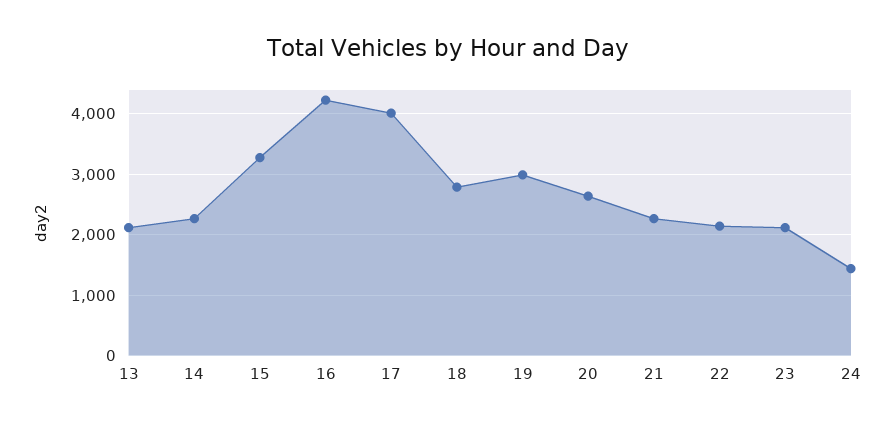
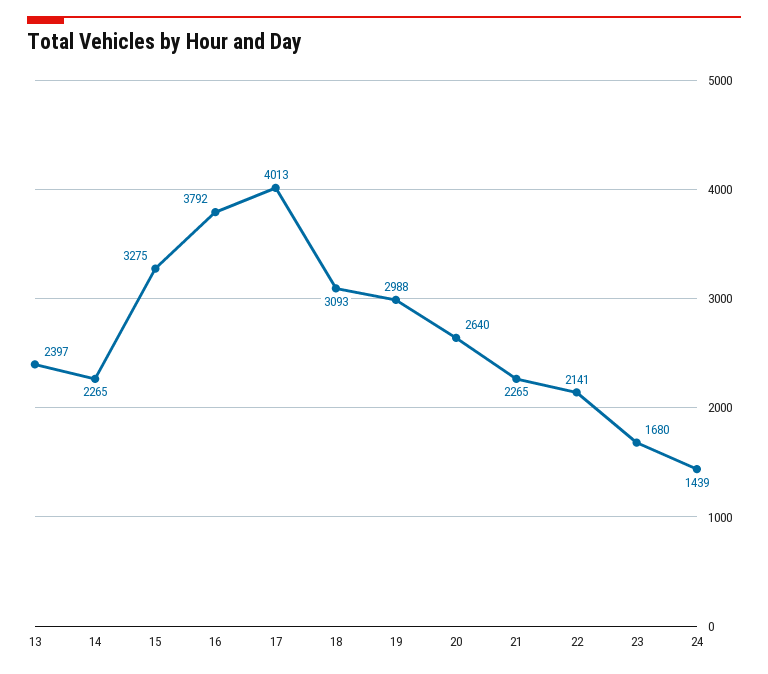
  {
-   "13": 2100,
+   "13": 2397,
    "14": 2265,
    "15": 3275,
-   "16": 4200,
+   "16": 3792,
    "17": 4013,
-   "18": 2800,
+   "18": 3093,
    "19": 2988,
    "20": 2640,
    "21": 2265,
    "22": 2141,
-   "23": 2100,
+   "23": 1680,
    "24": 1439
  }

